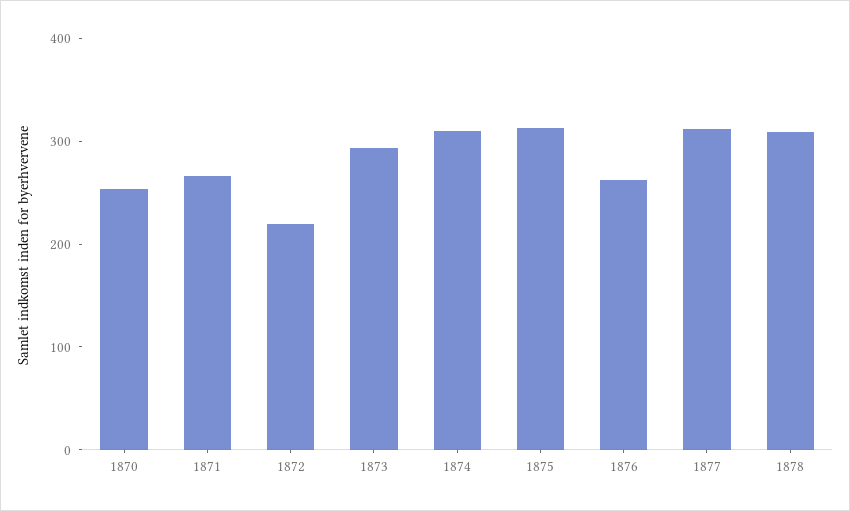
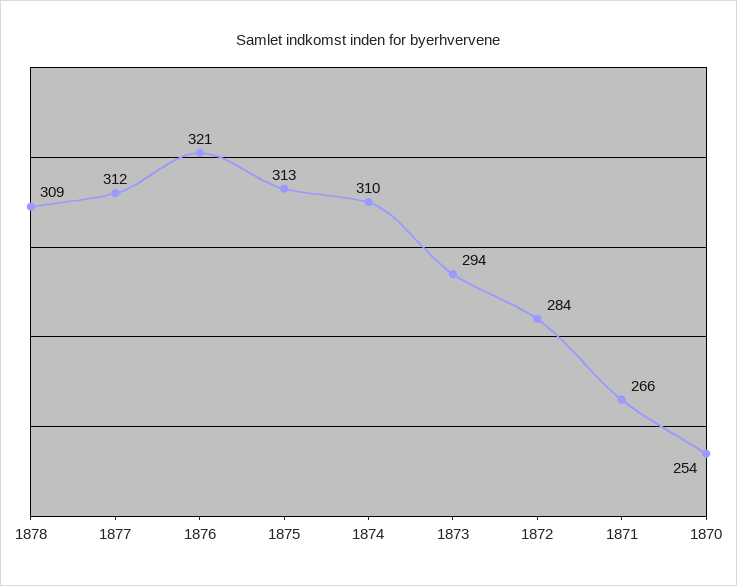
  {
    "1870": 254,
    "1871": 266,
-   "1872": 220,
+   "1872": 284,
    "1873": 294,
    "1874": 310,
    "1875": 313,
-   "1876": 260,
+   "1876": 321,
    "1877": 312,
    "1878": 309
  }

